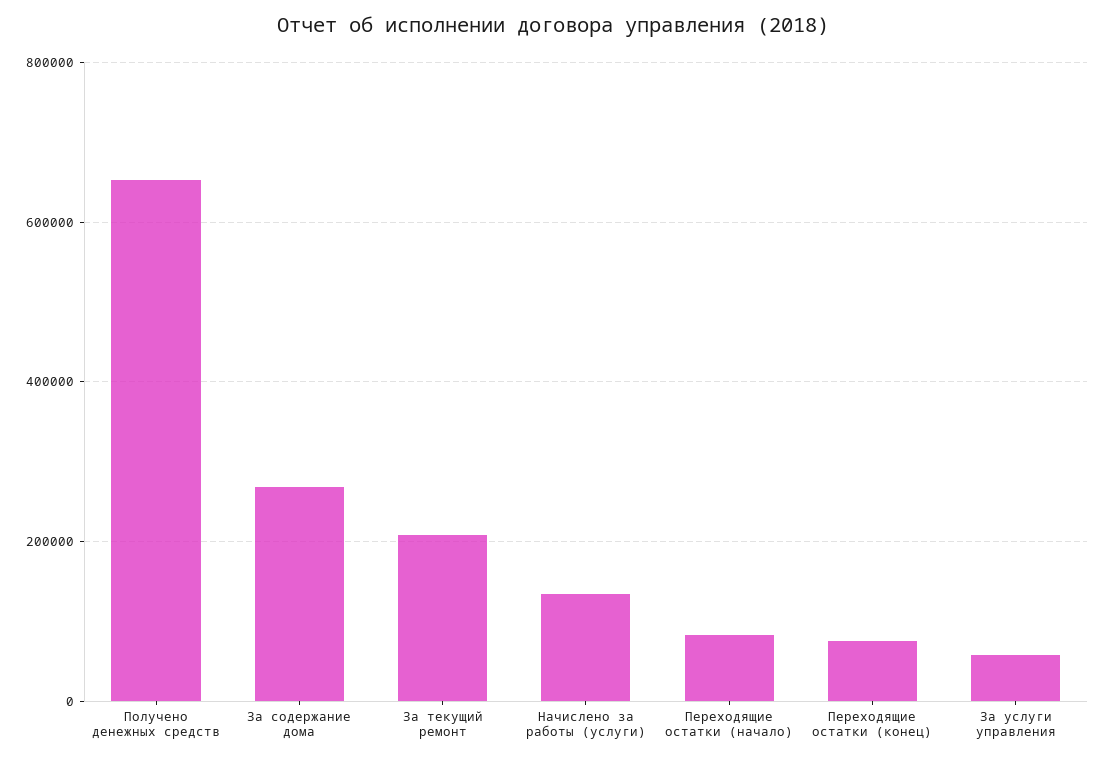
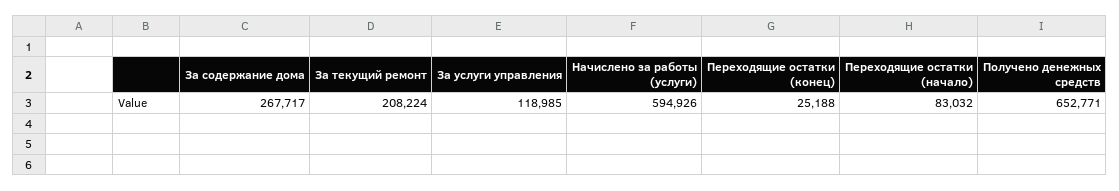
  {
    "Получено денежных средств": 652771,
    "За содержание дома": 267717,
    "За текущий ремонт": 208224,
-   "Начислено за работы (услуги)": 140000,
+   "Начислено за работы (услуги)": 594926,
    "Переходящие остатки (начало)": 83032,
-   "Переходящие остатки (конец)": 80000,
+   "Переходящие остатки (конец)": 25188,
-   "За услуги управления": 60000
+   "За услуги управления": 118985
  }

